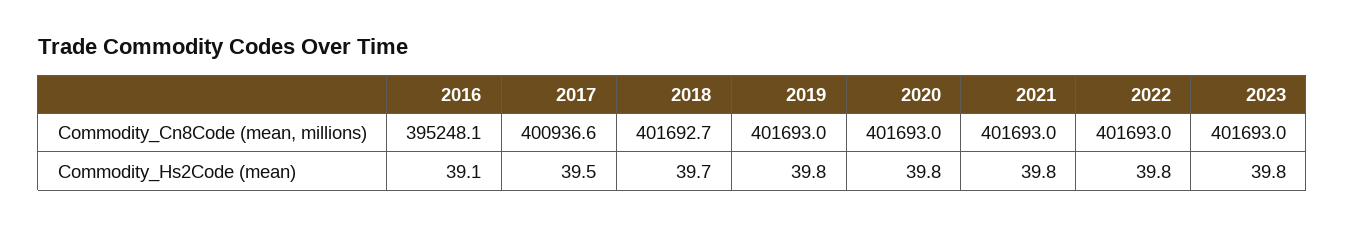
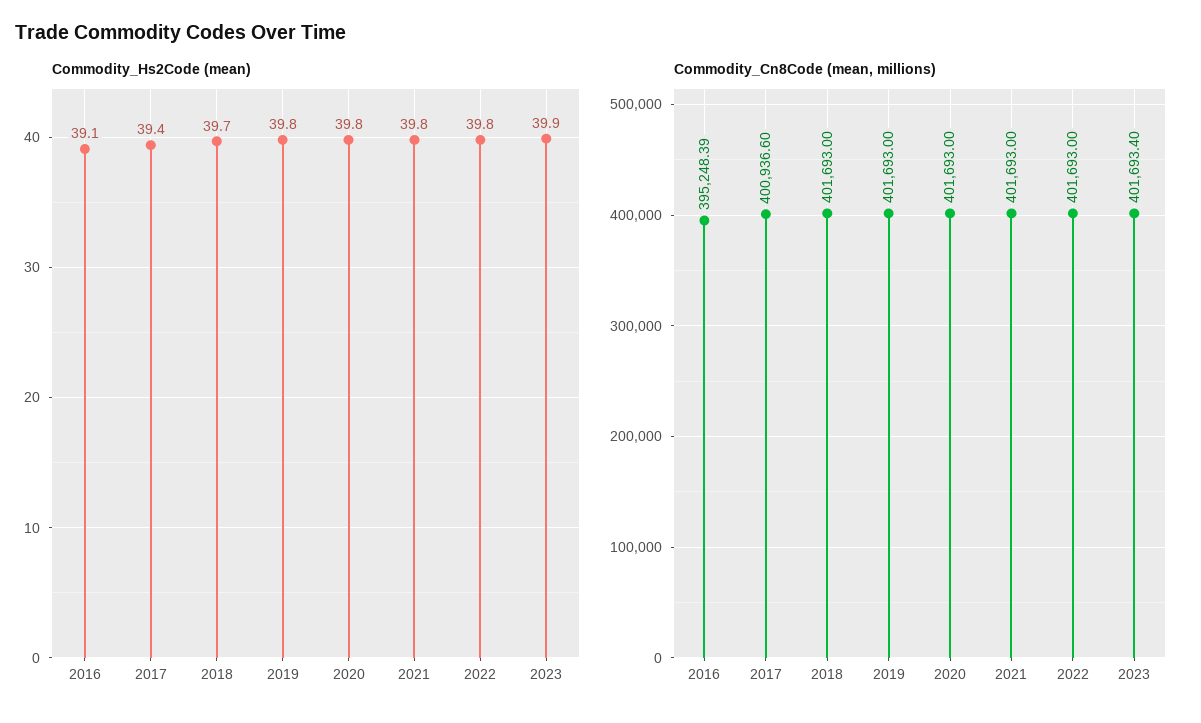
  {
    "Commodity_Cn8Code (mean, millions)": {
-     "2016": 395248.1,
+     "2016": 395248.39,
      "2017": 400936.6,
-     "2018": 401692.7,
+     "2018": 401693,
      "2019": 401693,
      "2020": 401693,
      "2021": 401693,
      "2022": 401693,
-     "2023": 401693
+     "2023": 401693.4
    },
    "Commodity_Hs2Code (mean)": {
      "2016": 39.1,
-     "2017": 39.5,
+     "2017": 39.4,
      "2018": 39.7,
      "2019": 39.8,
      "2020": 39.8,
      "2021": 39.8,
      "2022": 39.8,
-     "2023": 39.8
+     "2023": 39.9
    }
  }

